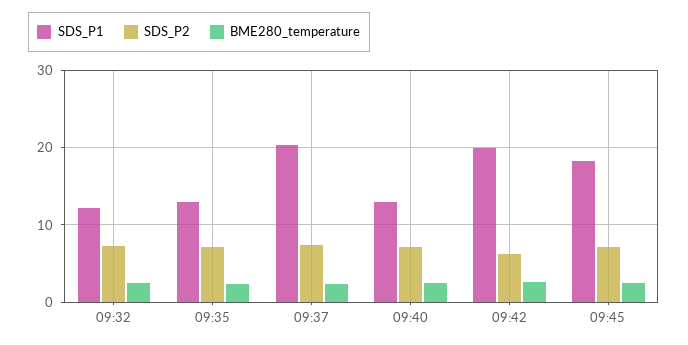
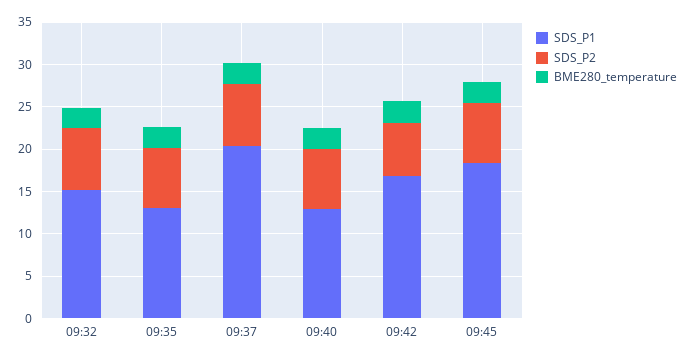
  {
    "SDS_P1": {
-     "09:32": 12,
+     "09:32": 15,
      "09:35": 13,
      "09:37": 20,
      "09:40": 13,
-     "09:42": 20,
+     "09:42": 17,
      "09:45": 18
    },
    "SDS_P2": {
      "09:32": 7,
      "09:35": 7,
      "09:37": 7,
      "09:40": 7,
      "09:42": 6,
      "09:45": 7
    },
    "BME280_temperature": {
      "09:32": 2,
      "09:35": 2,
      "09:37": 2,
      "09:40": 2,
      "09:42": 3,
      "09:45": 2
    }
  }

